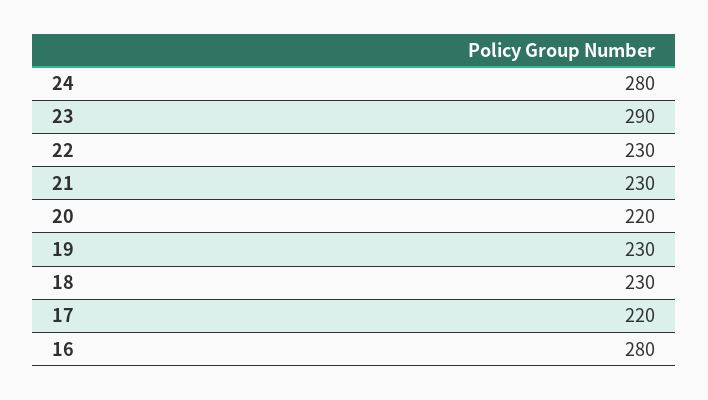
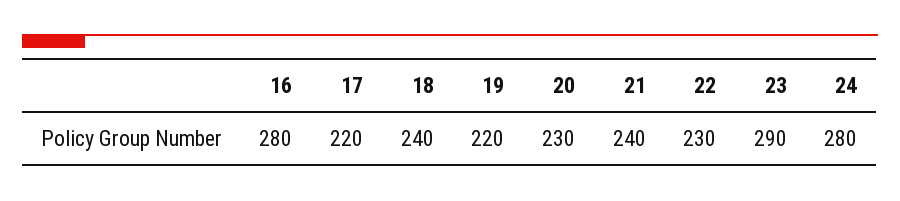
  {
    "24": 280,
    "23": 290,
    "22": 230,
-   "21": 230,
+   "21": 240,
-   "20": 220,
+   "20": 230,
-   "19": 230,
+   "19": 220,
-   "18": 230,
+   "18": 240,
    "17": 220,
    "16": 280
  }

